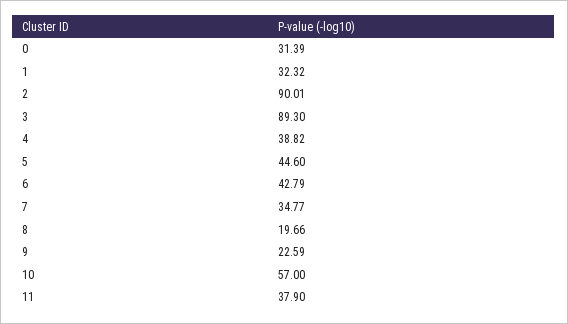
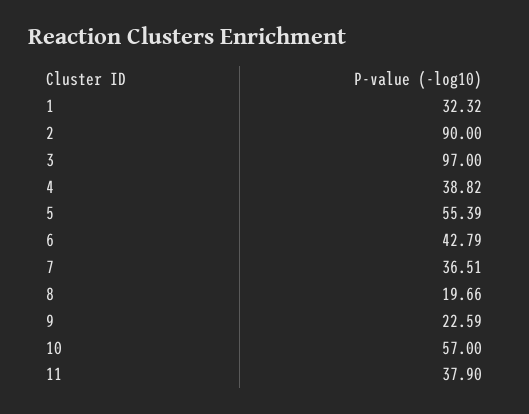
  {
-   "0": 31.39,
    "1": 32.32,
-   "2": 90.01,
+   "2": 90,
-   "3": 89.3,
+   "3": 97,
    "4": 38.82,
-   "5": 44.6,
+   "5": 55.39,
    "6": 42.79,
-   "7": 34.77,
+   "7": 36.51,
    "8": 19.66,
    "9": 22.59,
    "10": 57,
    "11": 37.9
  }

